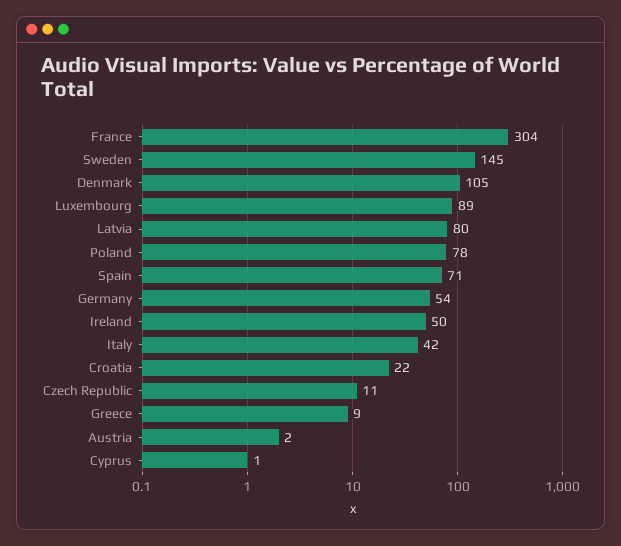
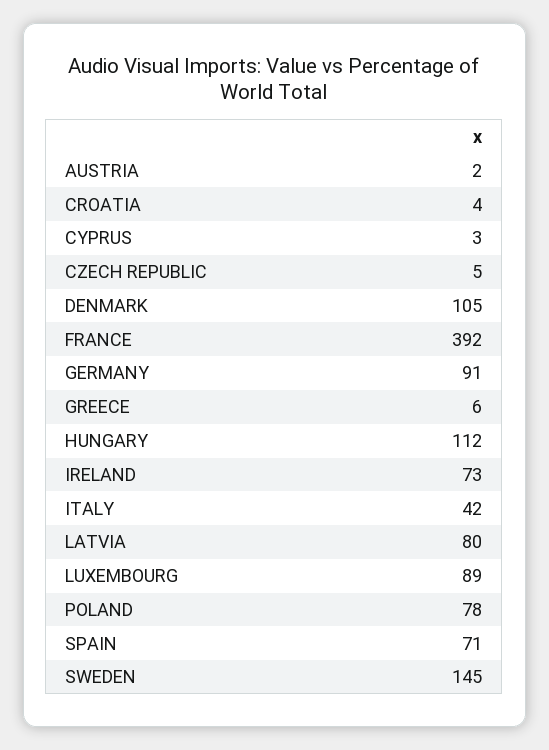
  {
-   "France": 304,
+   "France": 392,
    "Sweden": 145,
    "Denmark": 105,
    "Luxembourg": 89,
    "Latvia": 80,
    "Poland": 78,
    "Spain": 71,
-   "Germany": 54,
+   "Germany": 91,
-   "Ireland": 50,
+   "Ireland": 73,
    "Italy": 42,
-   "Croatia": 22,
+   "Croatia": 4,
-   "Czech Republic": 11,
+   "Czech Republic": 5,
-   "Greece": 9,
+   "Greece": 6,
    "Austria": 2,
-   "Cyprus": 1
+   "Cyprus": 3,
+   "HUNGARY": 112
  }

